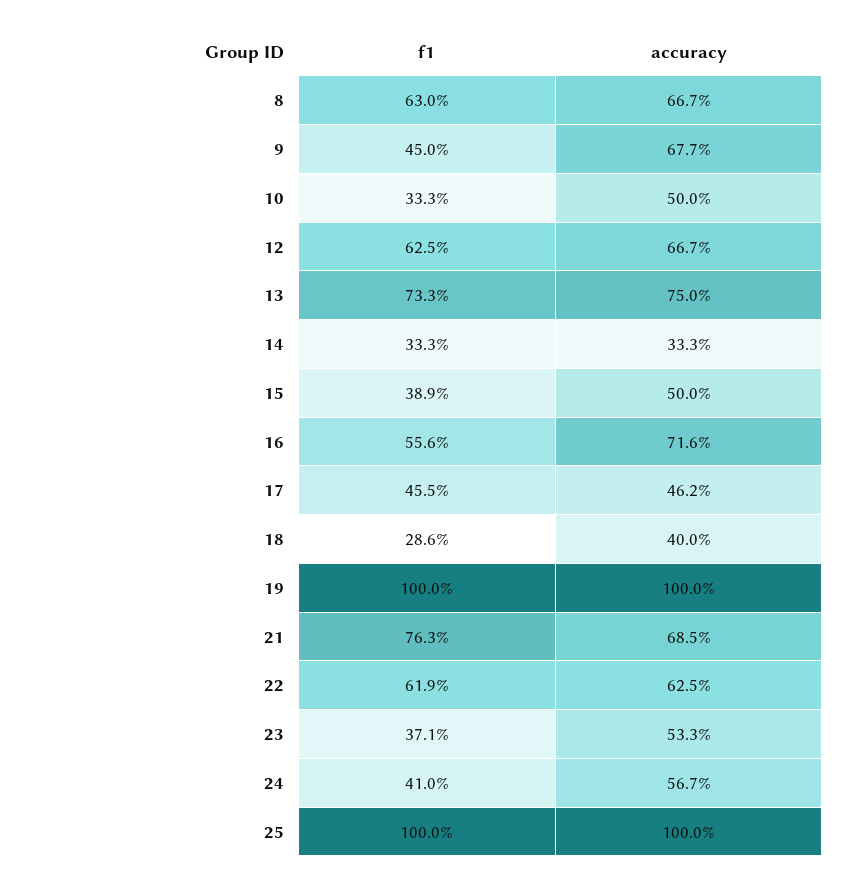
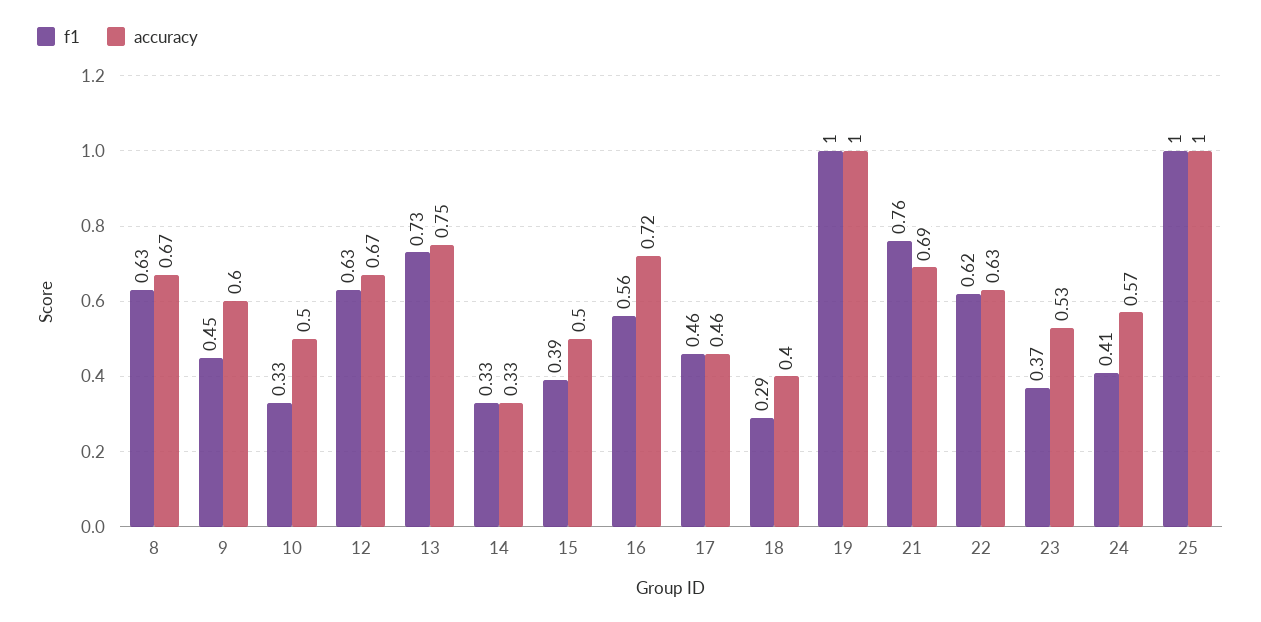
  {
    "f1": {
      "8": 0.63,
      "9": 0.45,
      "10": 0.333,
      "12": 0.625,
      "13": 0.733,
      "14": 0.333,
      "15": 0.389,
      "16": 0.556,
      "17": 0.455,
      "18": 0.286,
      "19": 1,
      "21": 0.763,
      "22": 0.619,
      "23": 0.371,
      "24": 0.41,
      "25": 1
    },
    "accuracy": {
      "8": 0.667,
-     "9": 0.677,
+     "9": 0.6,
      "10": 0.5,
      "12": 0.667,
      "13": 0.75,
      "14": 0.333,
      "15": 0.5,
      "16": 0.716,
      "17": 0.462,
      "18": 0.4,
      "19": 1,
      "21": 0.685,
      "22": 0.625,
      "23": 0.533,
      "24": 0.567,
      "25": 1
    }
  }

